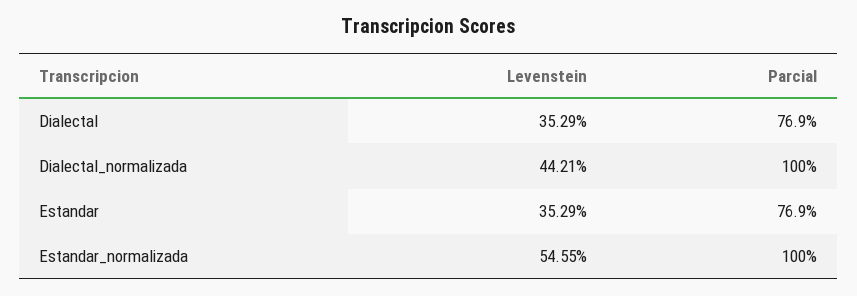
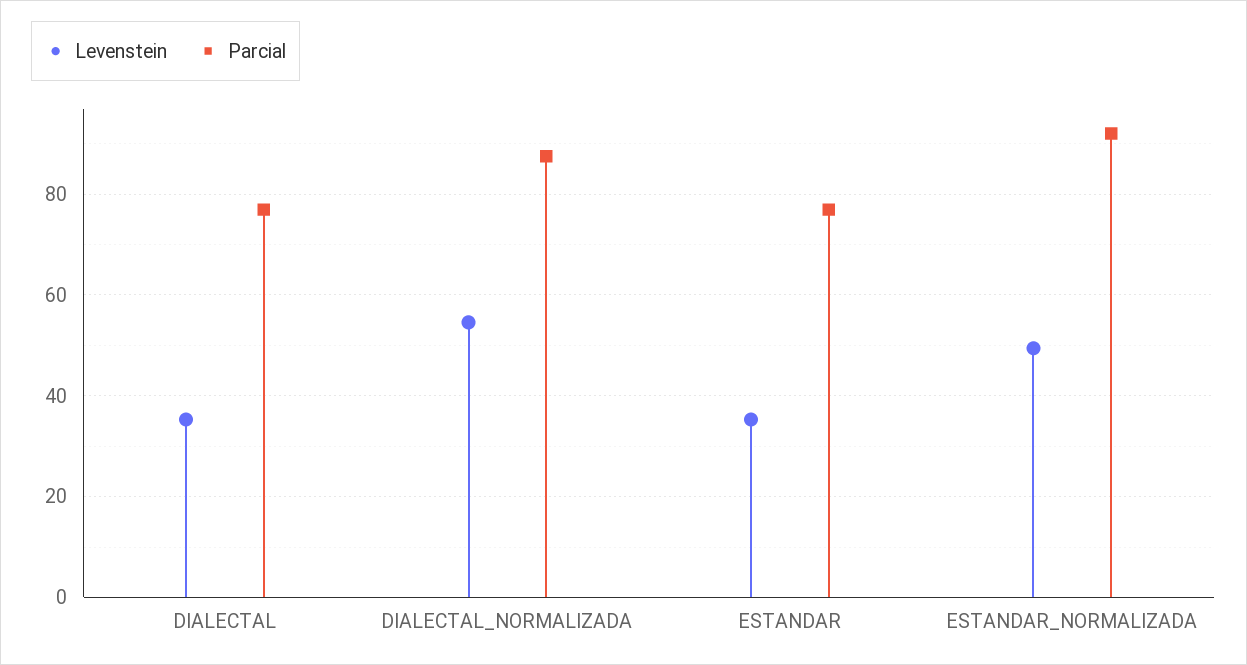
  {
    "Levenstein": {
      "Dialectal": 35.29,
-     "Dialectal_normalizada": 44.21,
+     "Dialectal_normalizada": 54,
      "Estandar": 35.29,
-     "Estandar_normalizada": 54.55
+     "Estandar_normalizada": 50
    },
    "Parcial": {
      "Dialectal": 76.9,
-     "Dialectal_normalizada": 100,
+     "Dialectal_normalizada": 88,
      "Estandar": 76.9,
-     "Estandar_normalizada": 100
+     "Estandar_normalizada": 92
    }
  }

